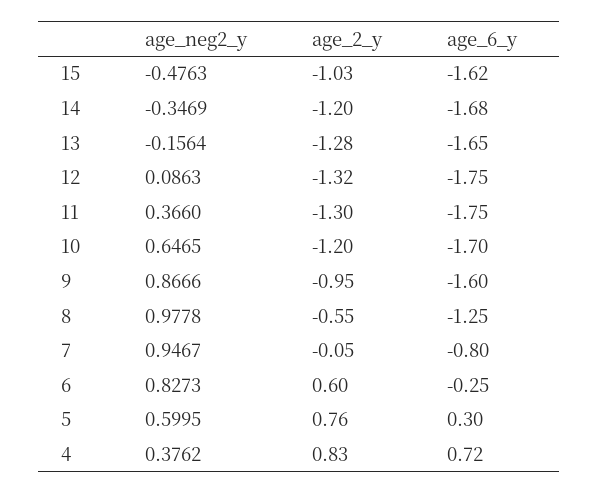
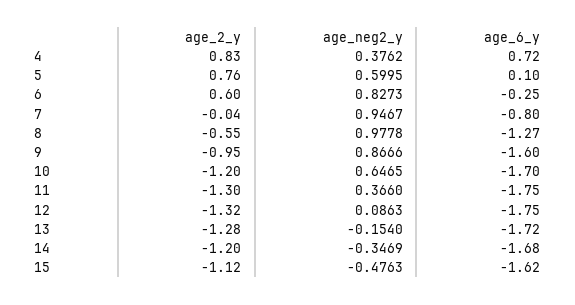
  {
    "age_neg2_y": {
      "15": -0.4763,
      "14": -0.3469,
-     "13": -0.1564,
+     "13": -0.154,
      "12": 0.0863,
      "11": 0.366,
      "10": 0.6465,
      "9": 0.8666,
      "8": 0.9778,
      "7": 0.9467,
      "6": 0.8273,
      "5": 0.5995,
      "4": 0.3762
    },
    "age_2_y": {
-     "15": -1.03,
+     "15": -1.12,
      "14": -1.2,
      "13": -1.28,
      "12": -1.32,
      "11": -1.3,
      "10": -1.2,
      "9": -0.95,
      "8": -0.55,
-     "7": -0.05,
+     "7": -0.04,
      "6": 0.6,
      "5": 0.76,
      "4": 0.83
    },
    "age_6_y": {
      "15": -1.62,
      "14": -1.68,
-     "13": -1.65,
+     "13": -1.72,
      "12": -1.75,
      "11": -1.75,
      "10": -1.7,
      "9": -1.6,
-     "8": -1.25,
+     "8": -1.27,
      "7": -0.8,
      "6": -0.25,
-     "5": 0.3,
+     "5": 0.1,
      "4": 0.72
    }
  }

